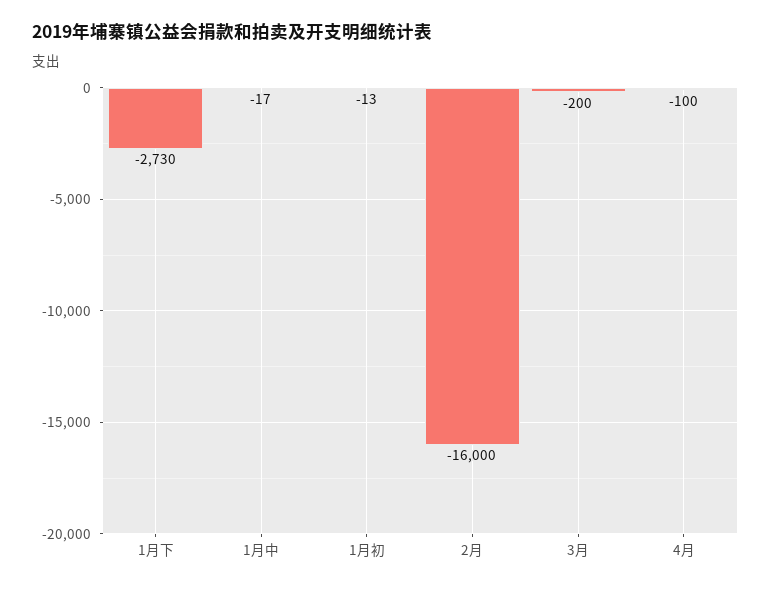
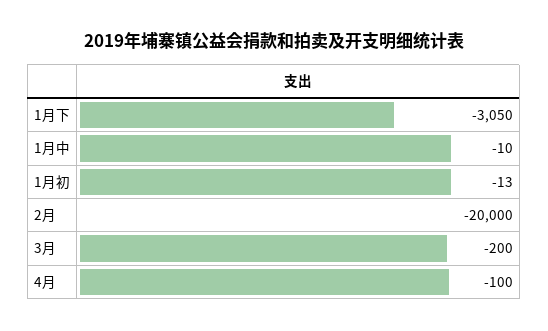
  {
-   "1月下": -2730,
+   "1月下": -3050,
-   "1月中": -17,
+   "1月中": -10,
    "1月初": -13,
-   "2月": -16000,
+   "2月": -20000,
    "3月": -200,
    "4月": -100
  }

